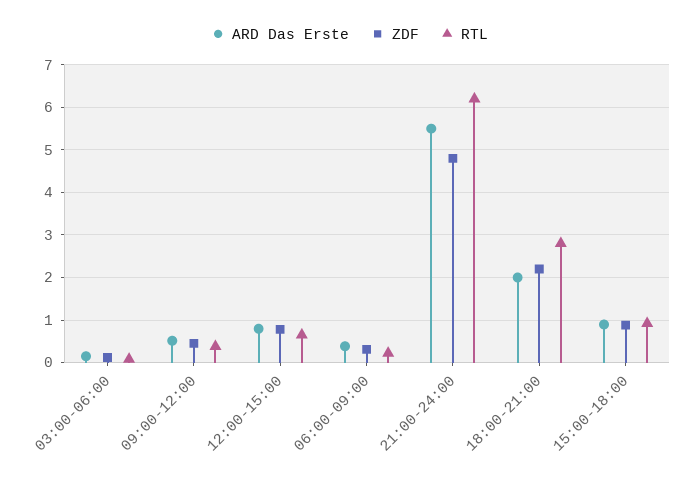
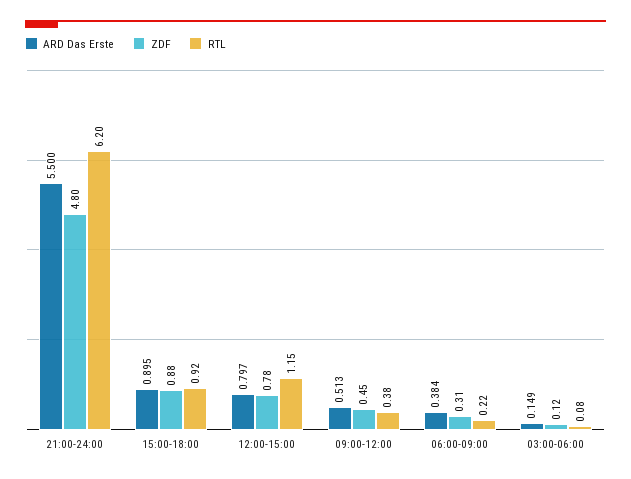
  {
    "ARD Das Erste": {
      "03:00-06:00": 0.149,
      "09:00-12:00": 0.513,
      "12:00-15:00": 0.797,
      "06:00-09:00": 0.384,
      "21:00-24:00": 5.5,
-     "18:00-21:00": 2,
      "15:00-18:00": 0.895
    },
    "ZDF": {
      "03:00-06:00": 0.12,
      "09:00-12:00": 0.45,
      "12:00-15:00": 0.78,
      "06:00-09:00": 0.31,
      "21:00-24:00": 4.8,
-     "18:00-21:00": 2.2,
      "15:00-18:00": 0.88
    },
    "RTL": {
      "03:00-06:00": 0.08,
      "09:00-12:00": 0.38,
-     "12:00-15:00": 0.6,
+     "12:00-15:00": 1.15,
      "06:00-09:00": 0.22,
      "21:00-24:00": 6.2,
-     "18:00-21:00": 2.8,
      "15:00-18:00": 0.92
    }
  }

